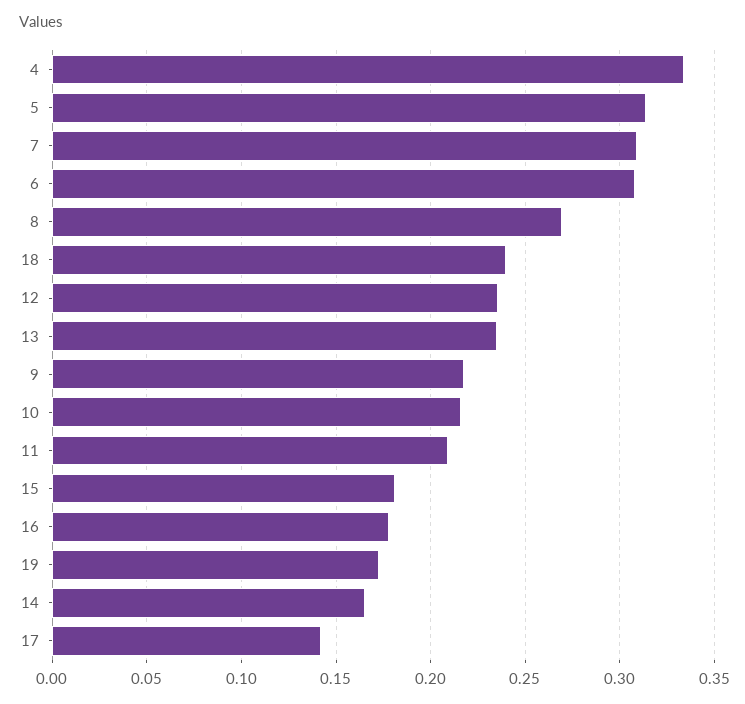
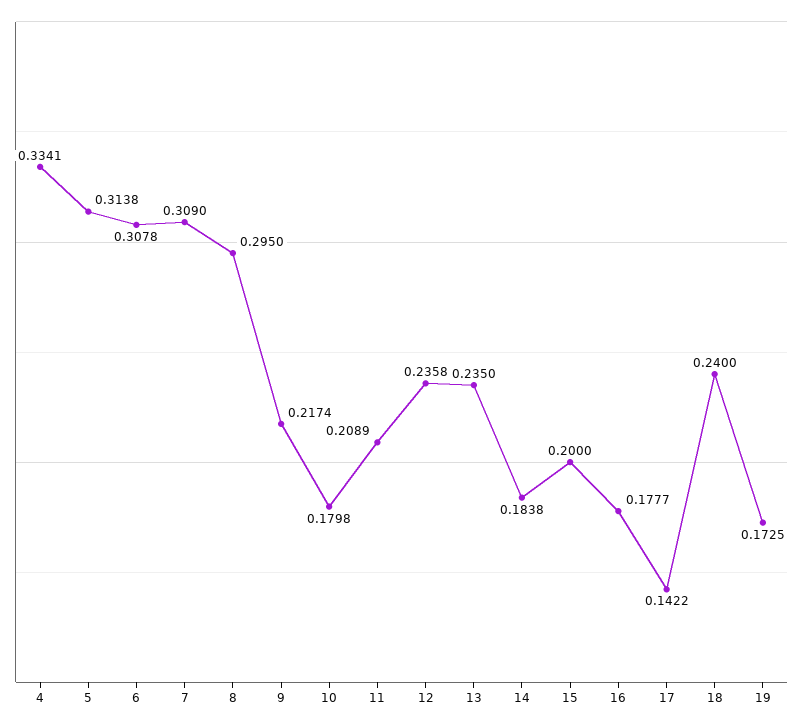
  {
    "4": 0.3341,
    "5": 0.3138,
    "7": 0.309,
    "6": 0.3078,
-   "8": 0.27,
+   "8": 0.295,
    "18": 0.24,
    "12": 0.2358,
    "13": 0.235,
    "9": 0.2174,
-   "10": 0.215,
+   "10": 0.1798,
    "11": 0.2089,
-   "15": 0.18,
+   "15": 0.2,
    "16": 0.1777,
    "19": 0.1725,
-   "14": 0.165,
+   "14": 0.1838,
    "17": 0.1422
  }

